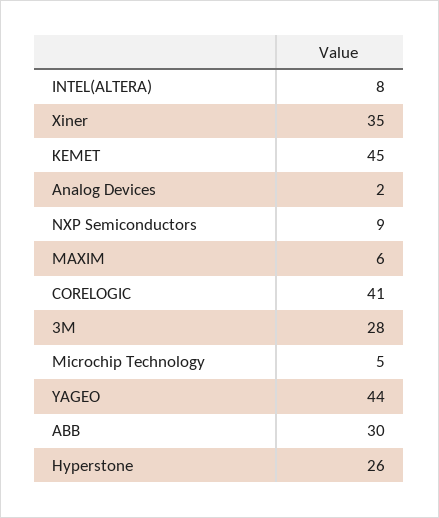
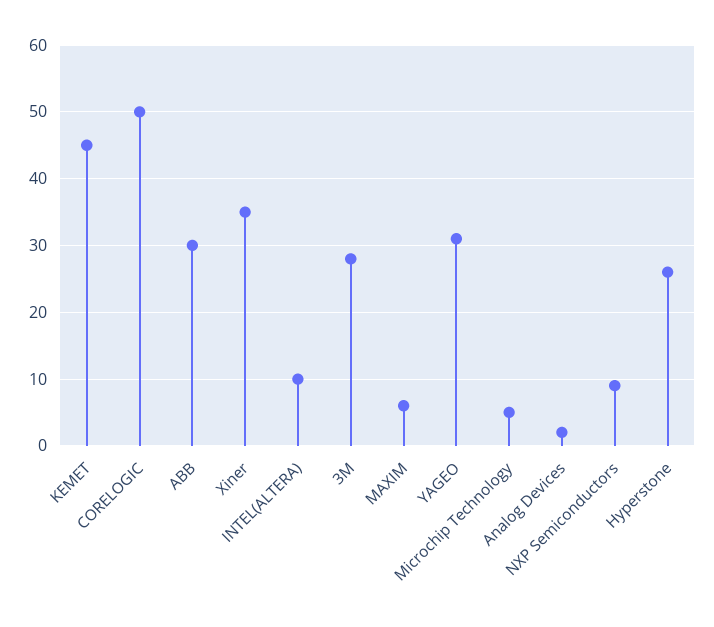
  {
-   "INTEL(ALTERA)": 8,
+   "INTEL(ALTERA)": 10,
    "Xiner": 35,
    "KEMET": 45,
    "Analog Devices": 2,
    "NXP Semiconductors": 9,
    "MAXIM": 6,
-   "CORELOGIC": 41,
+   "CORELOGIC": 50,
    "3M": 28,
    "Microchip Technology": 5,
-   "YAGEO": 44,
+   "YAGEO": 31,
    "ABB": 30,
    "Hyperstone": 26
  }

